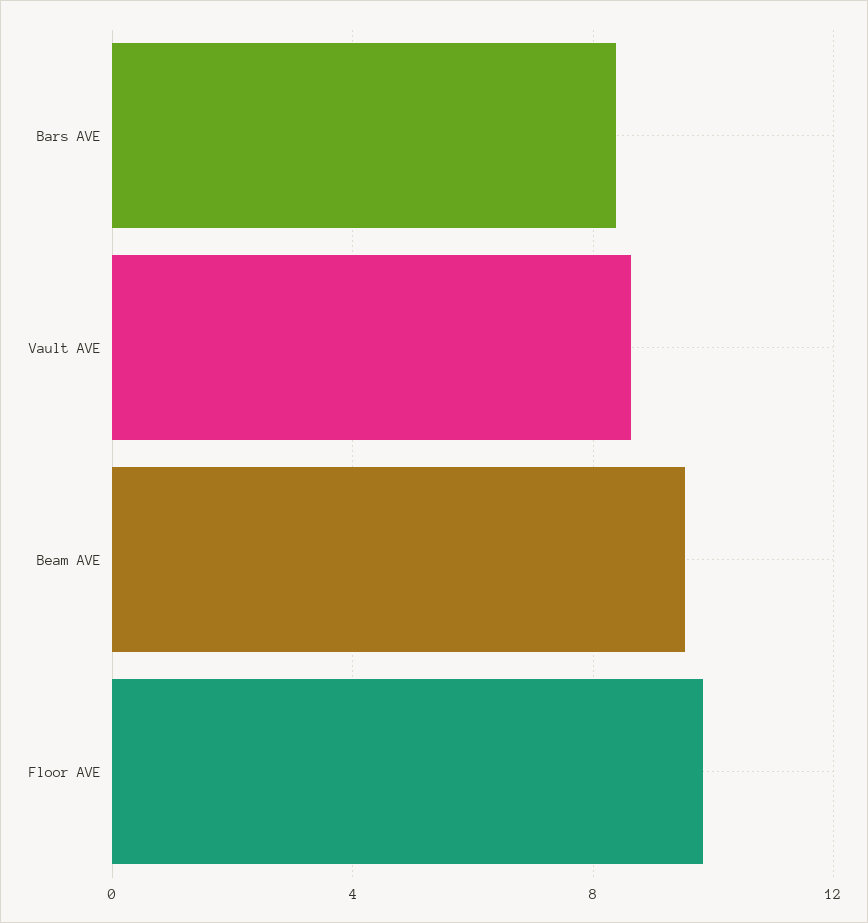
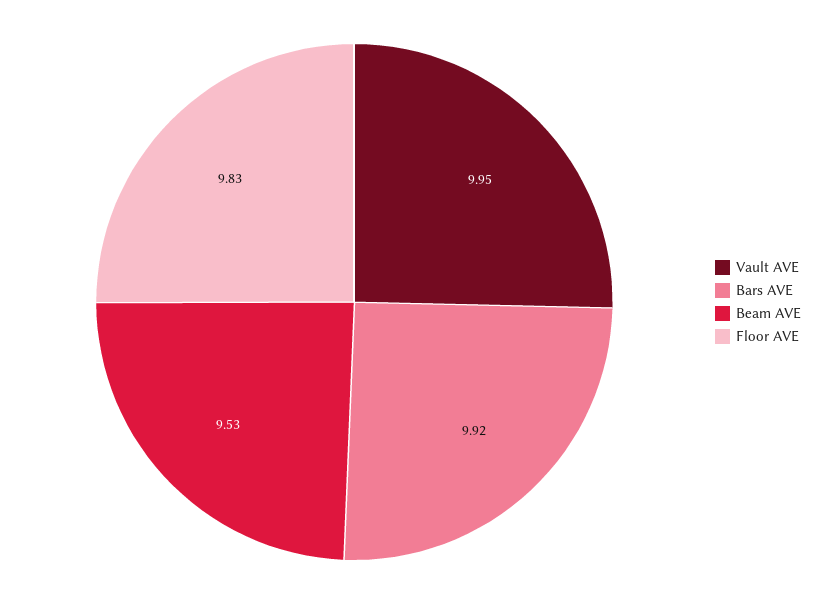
  {
-   "Bars AVE": 8.5,
+   "Bars AVE": 9.92,
-   "Vault AVE": 8.5,
+   "Vault AVE": 9.95,
    "Beam AVE": 9.53,
    "Floor AVE": 9.83
  }

